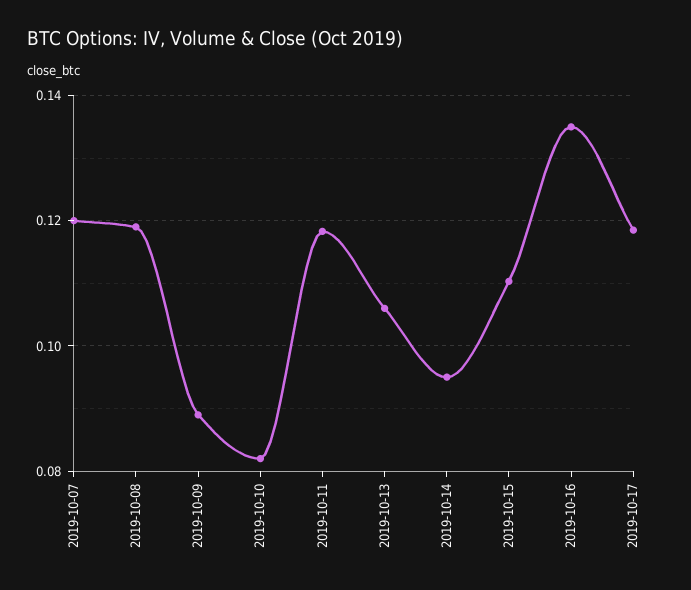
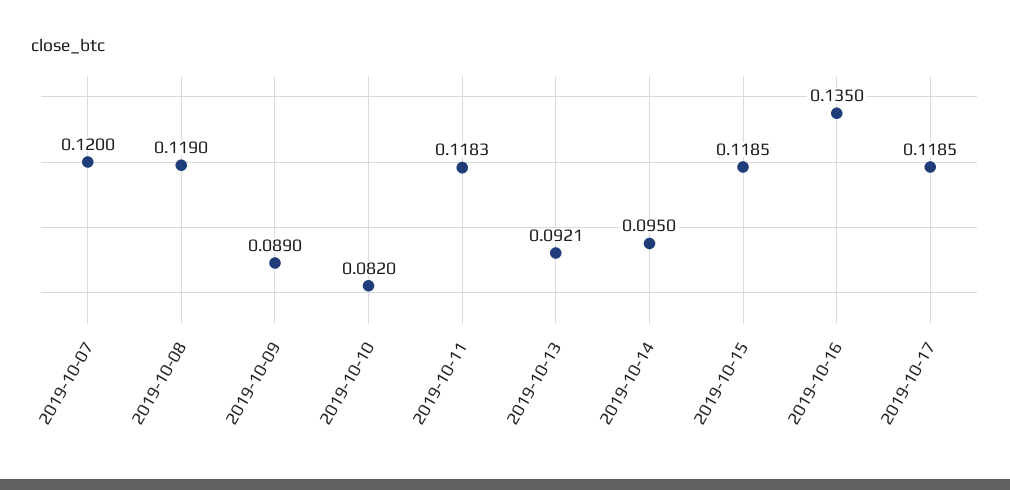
  {
    "2019-10-07": 0.12,
    "2019-10-08": 0.119,
    "2019-10-09": 0.089,
    "2019-10-10": 0.082,
    "2019-10-11": 0.1183,
-   "2019-10-13": 0.106,
+   "2019-10-13": 0.0921,
    "2019-10-14": 0.095,
-   "2019-10-15": 0.11,
+   "2019-10-15": 0.1185,
    "2019-10-16": 0.135,
    "2019-10-17": 0.1185
  }

